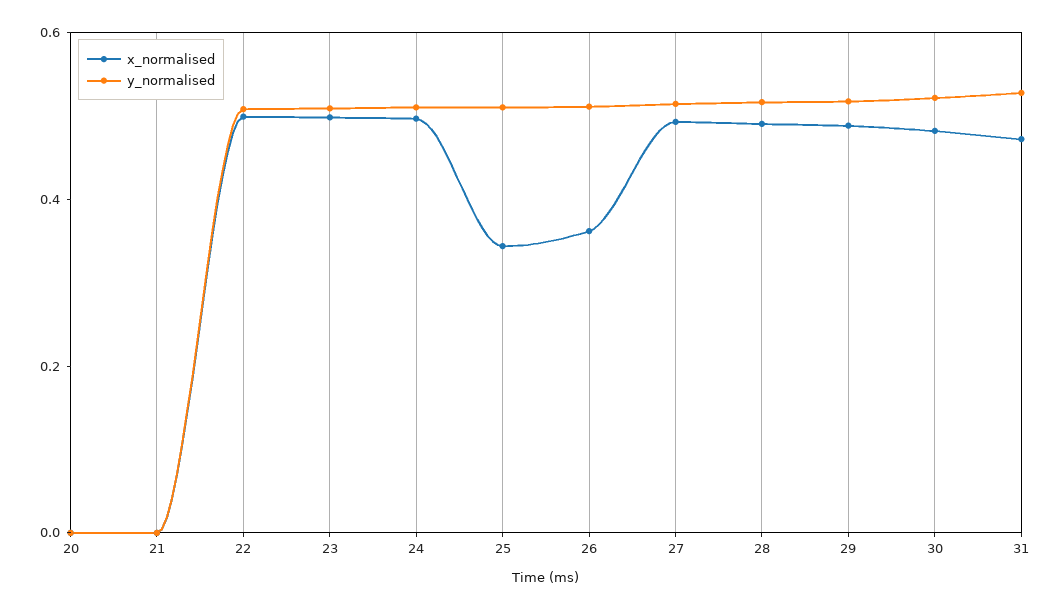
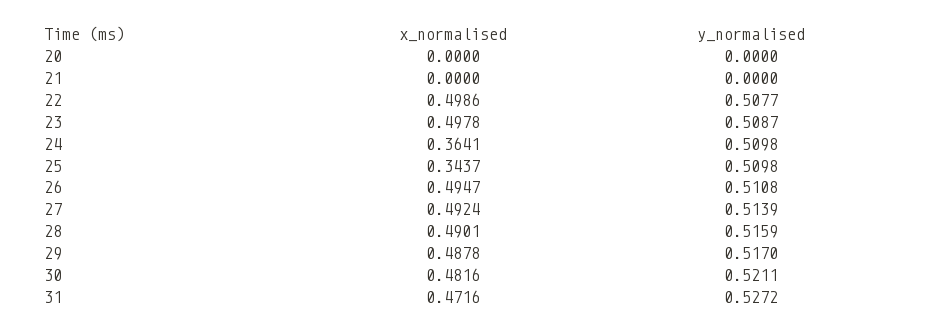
  {
    "x_normalised": {
      "20": 0,
      "21": 0,
      "22": 0.4986,
      "23": 0.4978,
-     "24": 0.5,
+     "24": 0.3641,
      "25": 0.3437,
-     "26": 0.35,
+     "26": 0.4947,
      "27": 0.4924,
      "28": 0.4901,
      "29": 0.4878,
      "30": 0.4816,
      "31": 0.4716
    },
    "y_normalised": {
      "20": 0,
      "21": 0,
      "22": 0.5077,
      "23": 0.5087,
      "24": 0.5098,
      "25": 0.5098,
      "26": 0.5108,
      "27": 0.5139,
      "28": 0.5159,
      "29": 0.517,
      "30": 0.5211,
      "31": 0.5272
    }
  }

